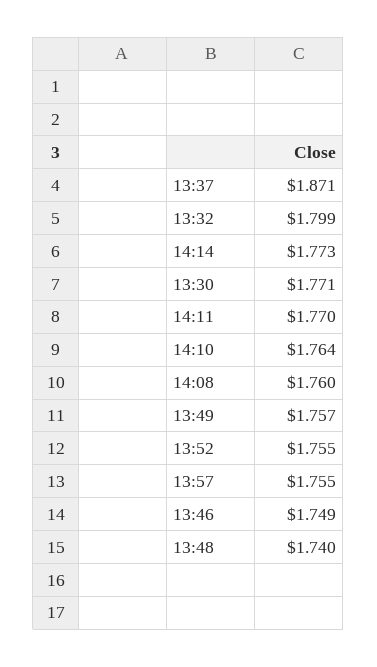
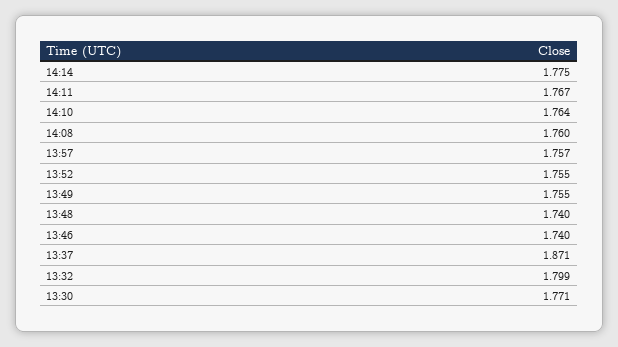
  {
    "13:37": 1.871,
    "13:32": 1.799,
-   "14:14": 1.773,
+   "14:14": 1.775,
    "13:30": 1.771,
-   "14:11": 1.77,
+   "14:11": 1.767,
    "14:10": 1.764,
    "14:08": 1.76,
-   "13:49": 1.757,
+   "13:49": 1.755,
    "13:52": 1.755,
-   "13:57": 1.755,
+   "13:57": 1.757,
-   "13:46": 1.749,
+   "13:46": 1.74,
    "13:48": 1.74
  }

